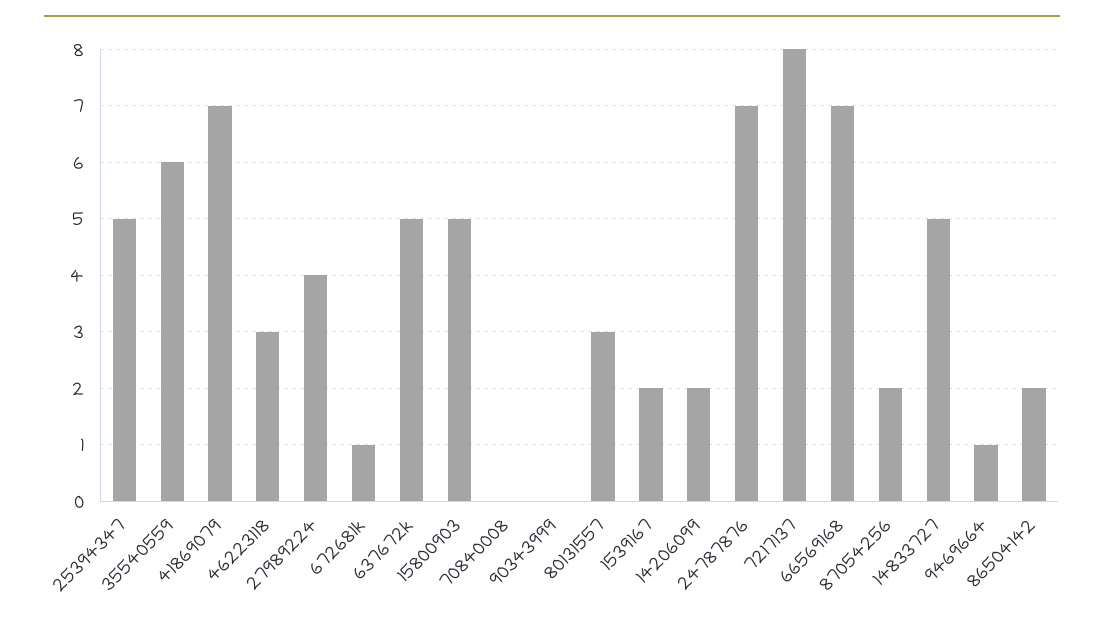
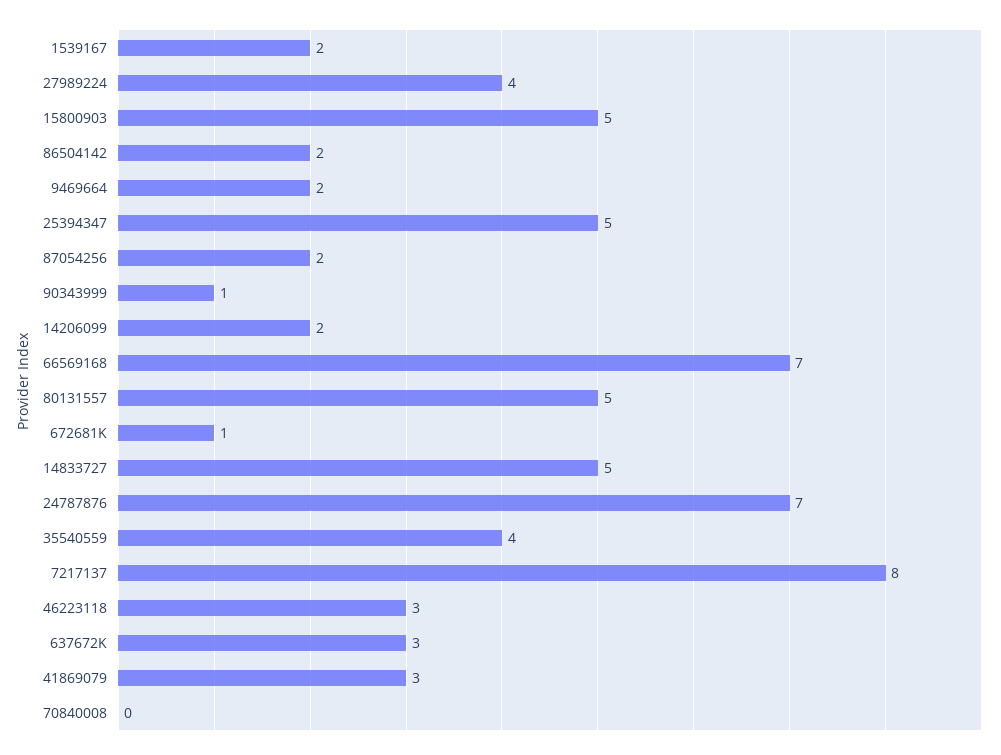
  {
    "25394347": 5,
-   "35540559": 6,
+   "35540559": 4,
-   "41869079": 7,
+   "41869079": 3,
    "46223118": 3,
    "27989224": 4,
    "672681k": 1,
-   "637672k": 5,
+   "637672k": 3,
    "15800903": 5,
    "70840008": 0,
-   "90343999": 0,
+   "90343999": 1,
-   "80131557": 3,
+   "80131557": 5,
    "1539167": 2,
    "14206099": 2,
    "24787876": 7,
    "7217137": 8,
    "66569168": 7,
    "87054256": 2,
    "14833727": 5,
-   "9469664": 1,
+   "9469664": 2,
    "86504142": 2
  }

